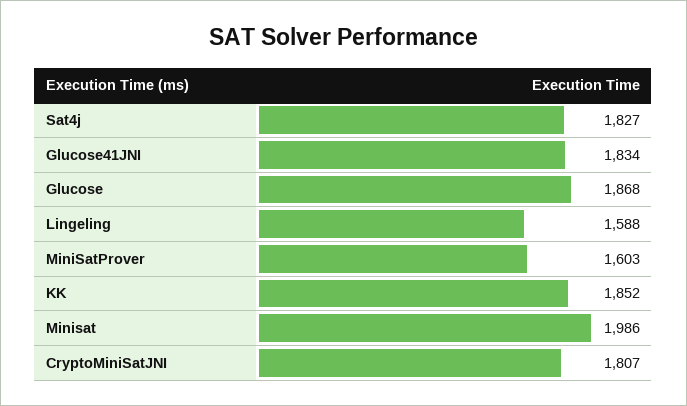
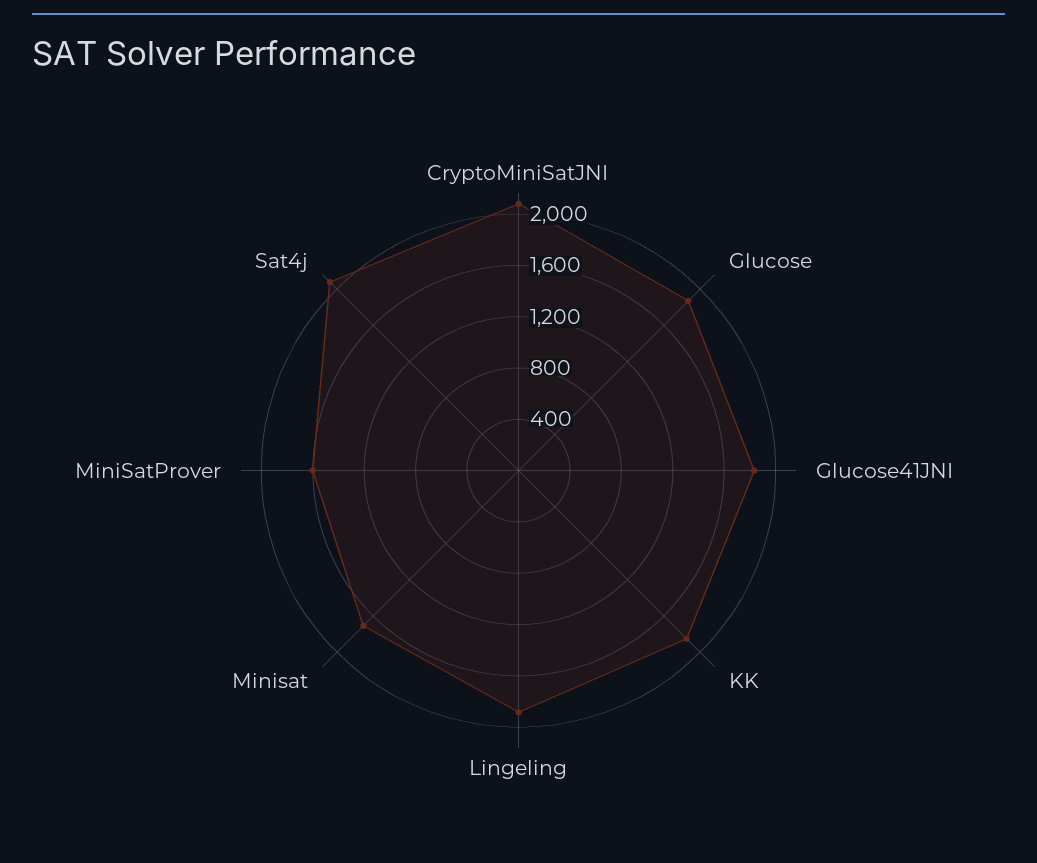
  {
-   "Sat4j": 1827,
+   "Sat4j": 2100,
    "Glucose41JNI": 1834,
    "Glucose": 1868,
-   "Lingeling": 1588,
+   "Lingeling": 1900,
    "MiniSatProver": 1603,
    "KK": 1852,
-   "Minisat": 1986,
+   "Minisat": 1700,
-   "CryptoMiniSatJNI": 1807
+   "CryptoMiniSatJNI": 2100
  }

